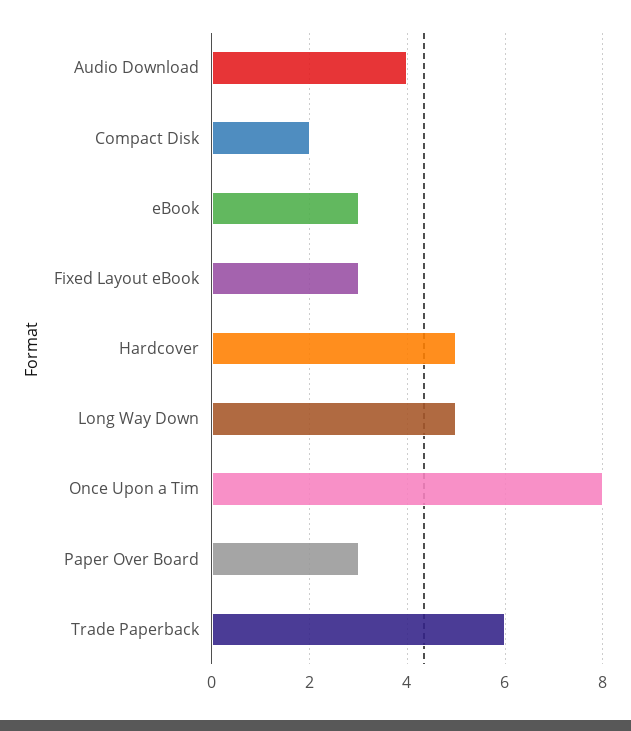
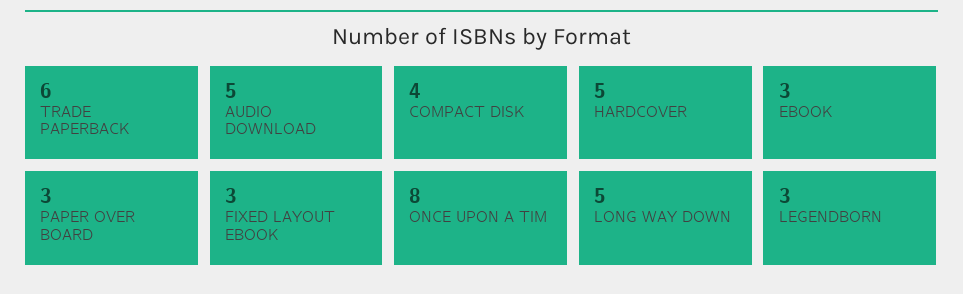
  {
-   "Audio Download": 4,
+   "Audio Download": 5,
-   "Compact Disk": 2,
+   "Compact Disk": 4,
    "eBook": 3,
    "Fixed Layout eBook": 3,
    "Hardcover": 5,
    "Long Way Down": 5,
    "Once Upon a Tim": 8,
    "Paper Over Board": 3,
-   "Trade Paperback": 6
+   "Trade Paperback": 6,
+   "LEGENDBORN": 3
  }

